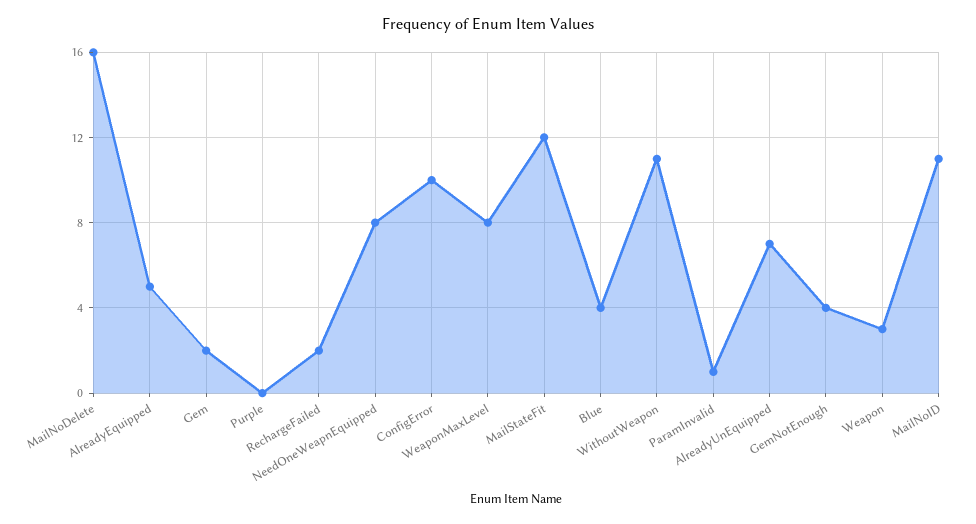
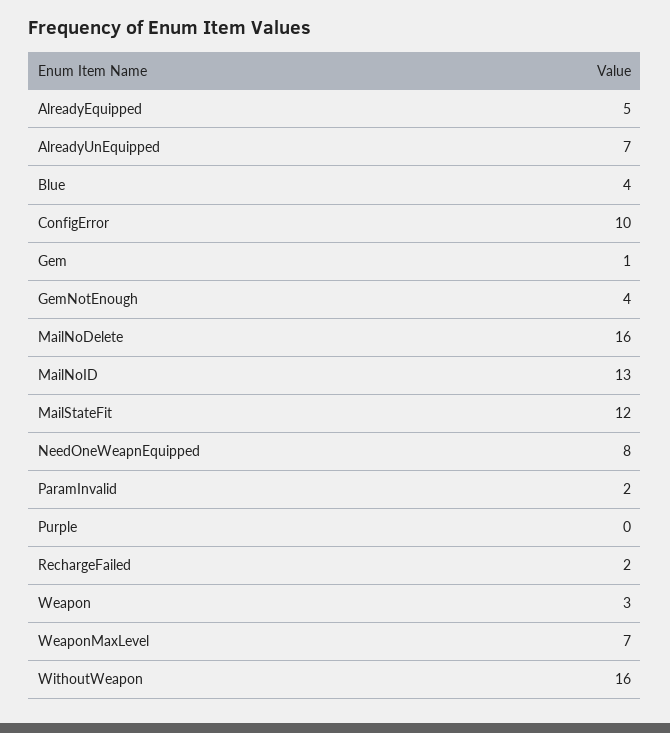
  {
    "MailNoDelete": 16,
    "AlreadyEquipped": 5,
-   "Gem": 2,
+   "Gem": 1,
    "Purple": 0,
    "RechargeFailed": 2,
    "NeedOneWeapnEquipped": 8,
    "ConfigError": 10,
-   "WeaponMaxLevel": 8,
+   "WeaponMaxLevel": 7,
    "MailStateFit": 12,
    "Blue": 4,
-   "WithoutWeapon": 11,
+   "WithoutWeapon": 16,
-   "ParamInvalid": 1,
+   "ParamInvalid": 2,
    "AlreadyUnEquipped": 7,
    "GemNotEnough": 4,
    "Weapon": 3,
-   "MailNoID": 11
+   "MailNoID": 13
  }

